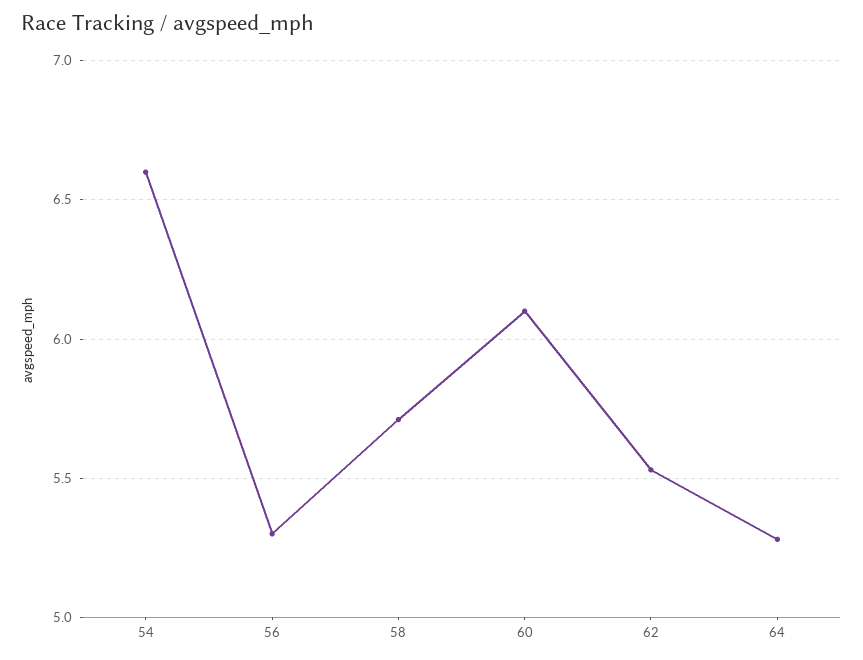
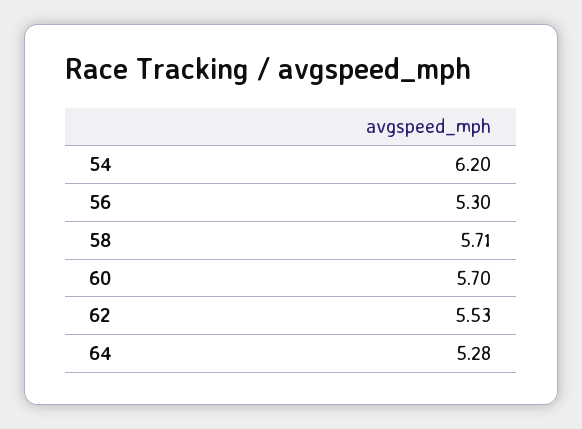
  {
-   "54": 6.6,
+   "54": 6.2,
    "56": 5.3,
    "58": 5.71,
-   "60": 6.1,
+   "60": 5.7,
    "62": 5.53,
    "64": 5.28
  }

